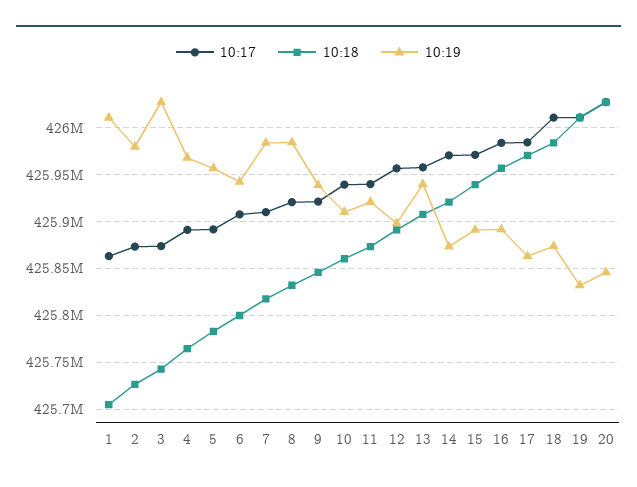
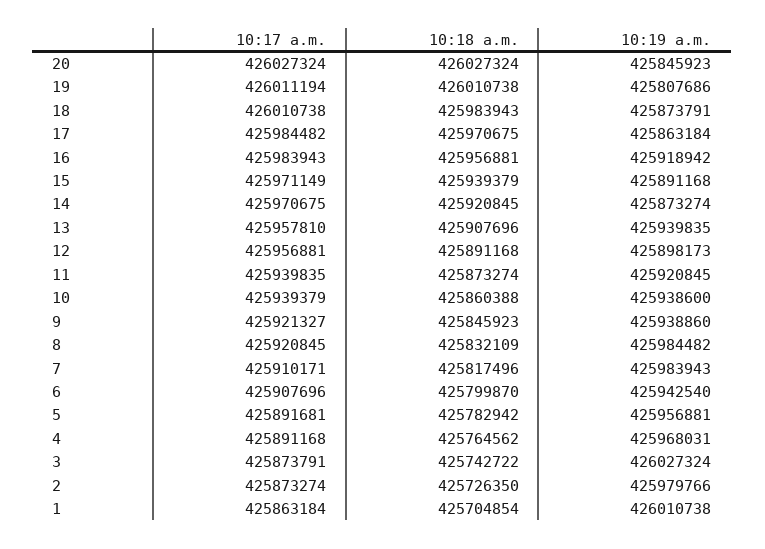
  {
    "10:17": {
      "1": 425863184,
      "2": 425873274,
      "3": 425873791,
      "4": 425891168,
      "5": 425891681,
      "6": 425907696,
      "7": 425910171,
      "8": 425920845,
      "9": 425921327,
      "10": 425939379,
      "11": 425939835,
      "12": 425956881,
      "13": 425957810,
      "14": 425970675,
      "15": 425971149,
      "16": 425983943,
      "17": 425984482,
      "18": 426010738,
      "19": 426011194,
      "20": 426027324
    },
    "10:18": {
      "1": 425704854,
      "2": 425726350,
      "3": 425742722,
      "4": 425764562,
      "5": 425782942,
      "6": 425799870,
      "7": 425817496,
      "8": 425832109,
      "9": 425845923,
      "10": 425860388,
      "11": 425873274,
      "12": 425891168,
      "13": 425907696,
      "14": 425920845,
      "15": 425939379,
      "16": 425956881,
      "17": 425970675,
      "18": 425983943,
      "19": 426010738,
      "20": 426027324
    },
    "10:19": {
      "1": 426010738,
      "2": 425979766,
      "3": 426027324,
      "4": 425968031,
      "5": 425956881,
      "6": 425942540,
      "7": 425983943,
      "8": 425984482,
      "9": 425938860,
-     "10": 425910000,
+     "10": 425938600,
      "11": 425920845,
      "12": 425898173,
      "13": 425939835,
      "14": 425873274,
      "15": 425891168,
-     "16": 425890000,
+     "16": 425918942,
      "17": 425863184,
      "18": 425873791,
-     "19": 425830000,
+     "19": 425807686,
      "20": 425845923
    }
  }

